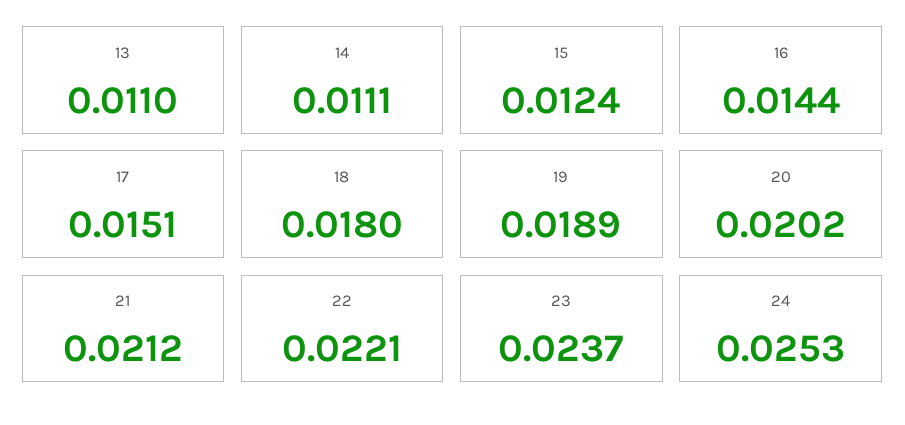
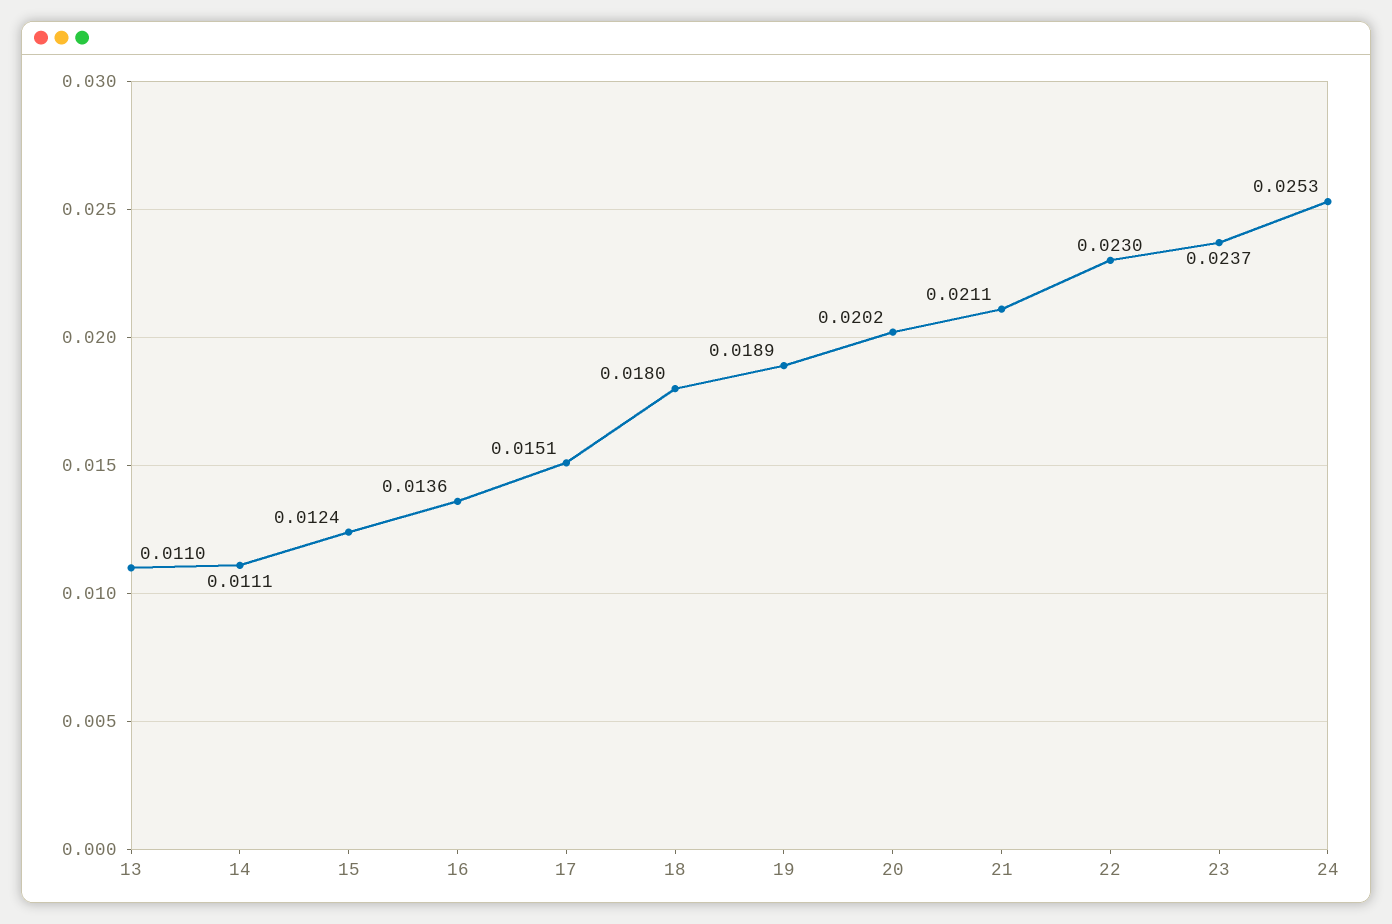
  {
    "13": 0.011,
    "14": 0.0111,
    "15": 0.0124,
-   "16": 0.0144,
+   "16": 0.0136,
    "17": 0.0151,
    "18": 0.018,
    "19": 0.0189,
    "20": 0.0202,
-   "21": 0.0212,
+   "21": 0.0211,
-   "22": 0.0221,
+   "22": 0.023,
    "23": 0.0237,
    "24": 0.0253
  }

